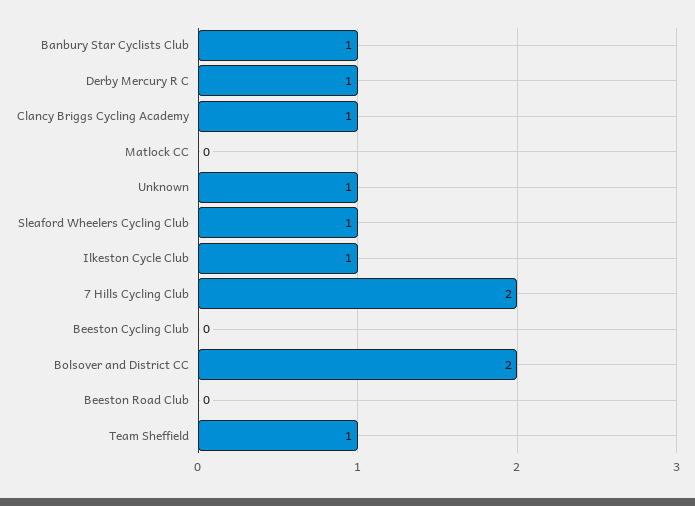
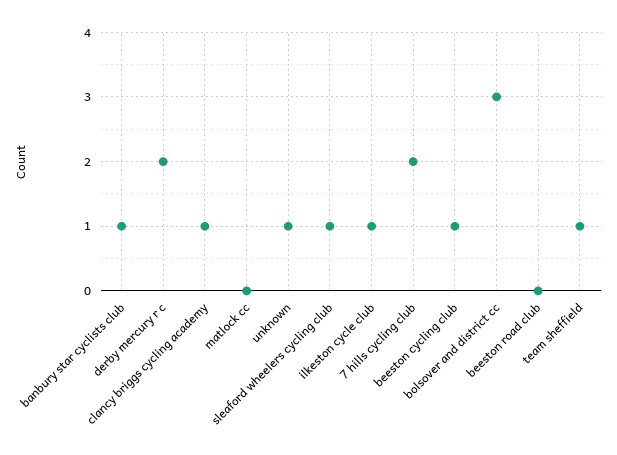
  {
    "Banbury Star Cyclists Club": 1,
-   "Derby Mercury R C": 1,
+   "Derby Mercury R C": 2,
    "Clancy Briggs Cycling Academy": 1,
    "Matlock CC": 0,
    "Unknown": 1,
    "Sleaford Wheelers Cycling Club": 1,
    "Ilkeston Cycle Club": 1,
    "7 Hills Cycling Club": 2,
-   "Beeston Cycling Club": 0,
+   "Beeston Cycling Club": 1,
-   "Bolsover and District CC": 2,
+   "Bolsover and District CC": 3,
    "Beeston Road Club": 0,
    "Team Sheffield": 1
  }

